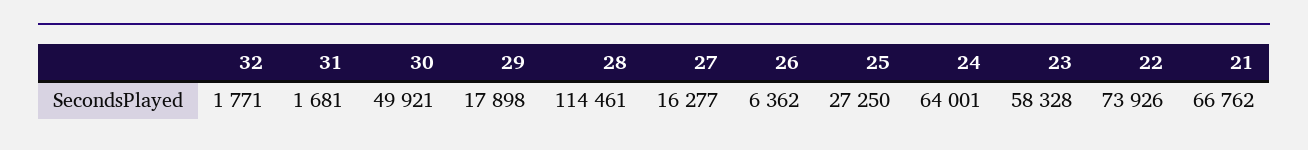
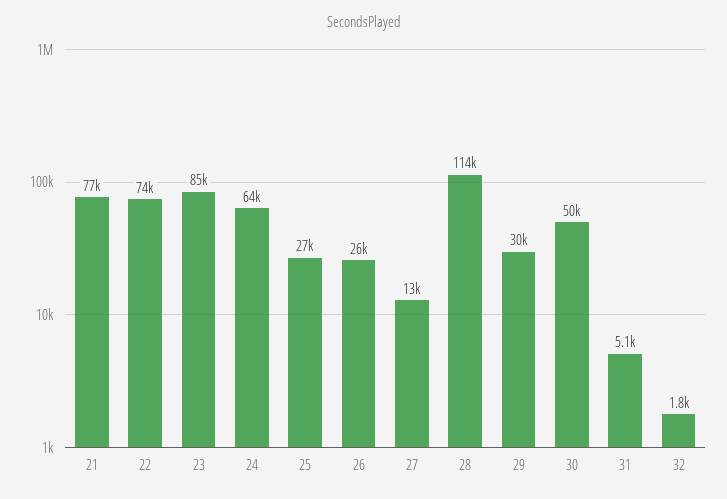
  {
    "32": 1771,
-   "31": 1681,
+   "31": 5100,
    "30": 49921,
-   "29": 17898,
+   "29": 30000,
    "28": 114461,
-   "27": 16277,
+   "27": 13000,
-   "26": 6362,
+   "26": 26000,
    "25": 27250,
    "24": 64001,
-   "23": 58328,
+   "23": 85000,
    "22": 73926,
-   "21": 66762
+   "21": 77000
  }

